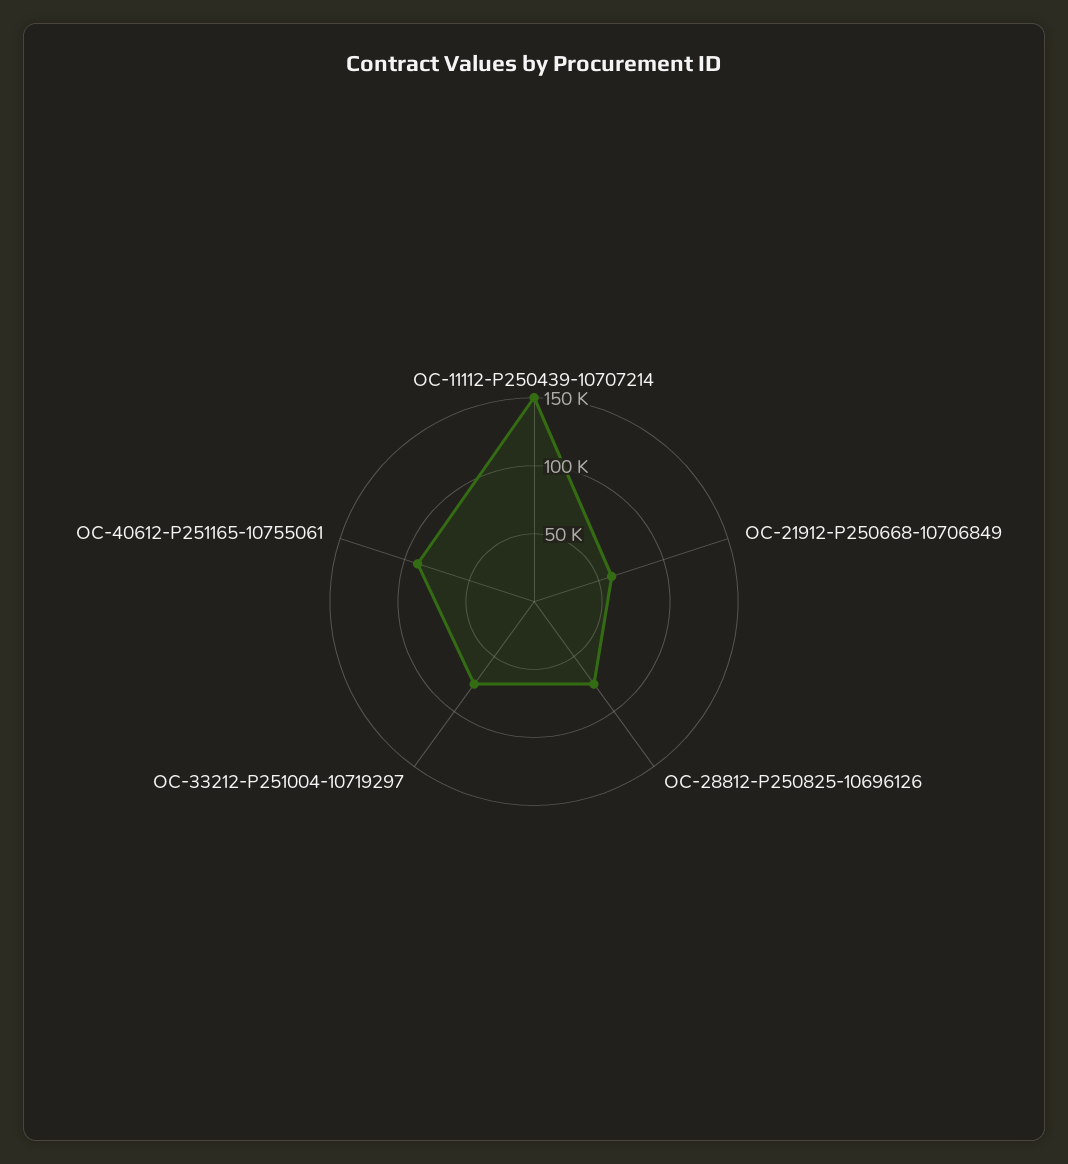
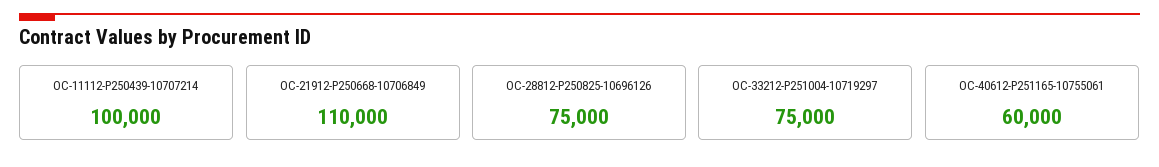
  {
-   "OC-11112-P250439-10707214": 150000,
+   "OC-11112-P250439-10707214": 100000,
-   "OC-21912-P250668-10706849": 60000,
+   "OC-21912-P250668-10706849": 110000,
    "OC-28812-P250825-10696126": 75000,
    "OC-33212-P251004-10719297": 75000,
-   "OC-40612-P251165-10755061": 90000
+   "OC-40612-P251165-10755061": 60000
  }

